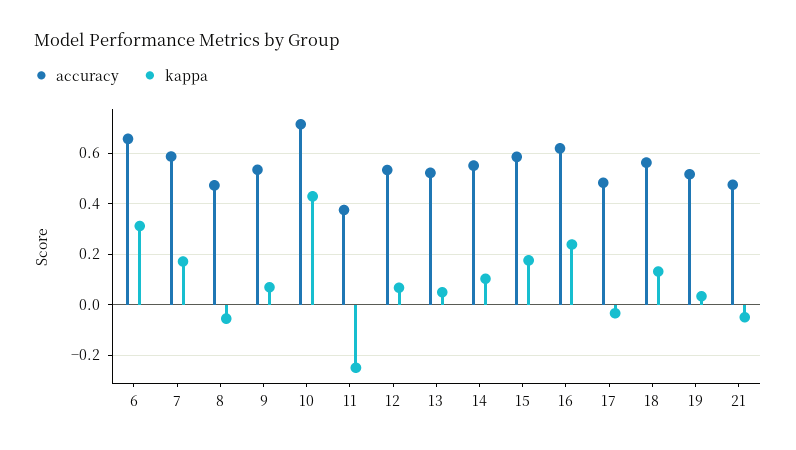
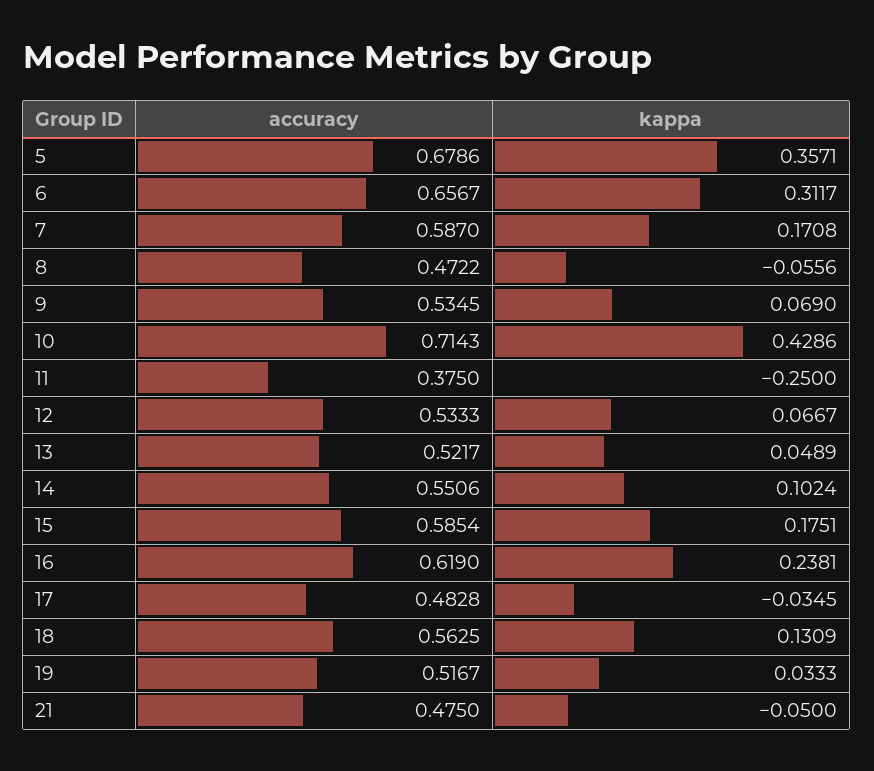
  {
    "accuracy": {
      "6": 0.6567,
      "7": 0.587,
      "8": 0.4722,
      "9": 0.5345,
      "10": 0.7143,
      "11": 0.375,
      "12": 0.5333,
      "13": 0.5217,
      "14": 0.5506,
      "15": 0.5854,
      "16": 0.619,
      "17": 0.4828,
      "18": 0.5625,
      "19": 0.5167,
-     "21": 0.475
+     "21": 0.475,
+     "5": 0.6786
    },
    "kappa": {
      "6": 0.3117,
      "7": 0.1708,
      "8": -0.0556,
      "9": 0.069,
      "10": 0.4286,
      "11": -0.25,
      "12": 0.0667,
      "13": 0.0489,
      "14": 0.1024,
      "15": 0.1751,
      "16": 0.2381,
      "17": -0.0345,
      "18": 0.1309,
      "19": 0.0333,
-     "21": -0.05
+     "21": -0.05,
+     "5": 0.3571
    }
  }

